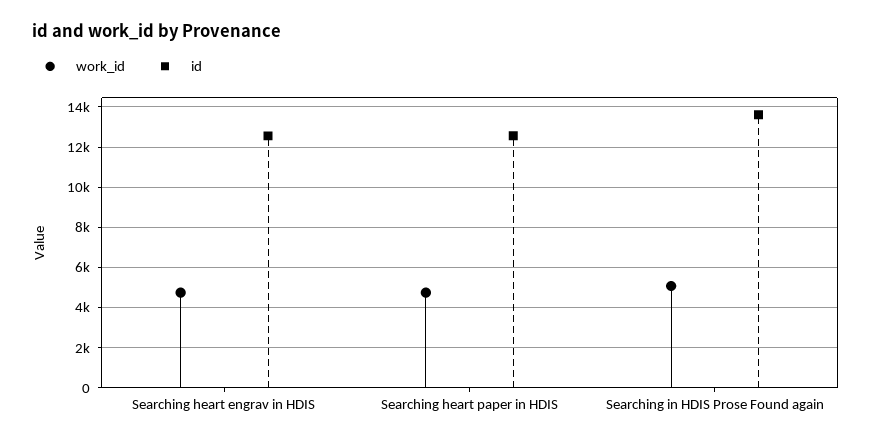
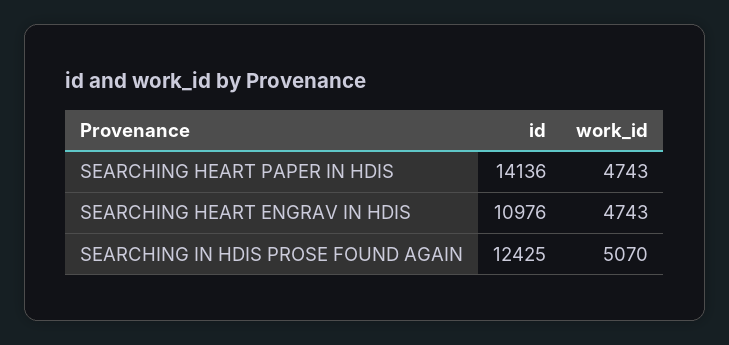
  {
    "work_id": {
      "Searching heart engrav in HDIS": 4743,
      "Searching heart paper in HDIS": 4743,
      "Searching in HDIS Prose Found again": 5070
    },
    "id": {
-     "Searching heart engrav in HDIS": 12500,
+     "Searching heart engrav in HDIS": 10976,
-     "Searching heart paper in HDIS": 12500,
+     "Searching heart paper in HDIS": 14136,
-     "Searching in HDIS Prose Found again": 13500
+     "Searching in HDIS Prose Found again": 12425
    }
  }

